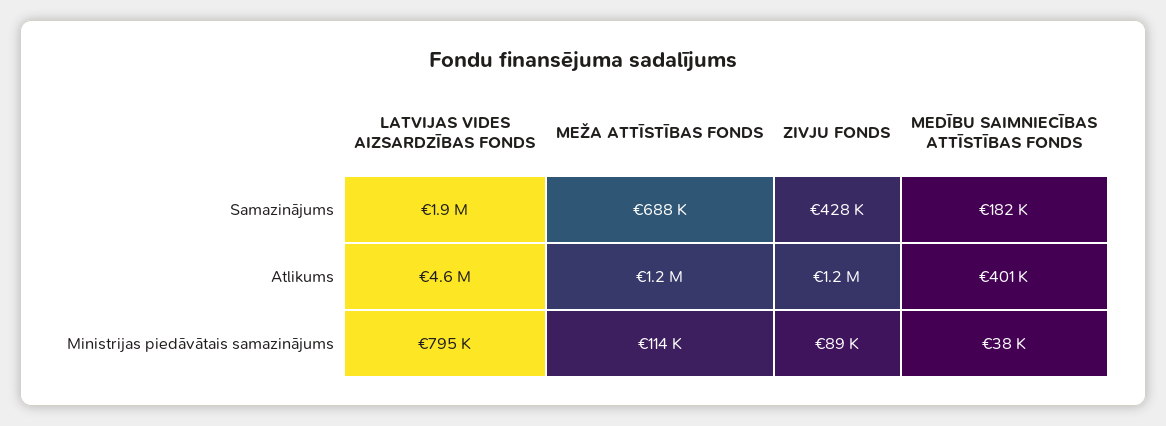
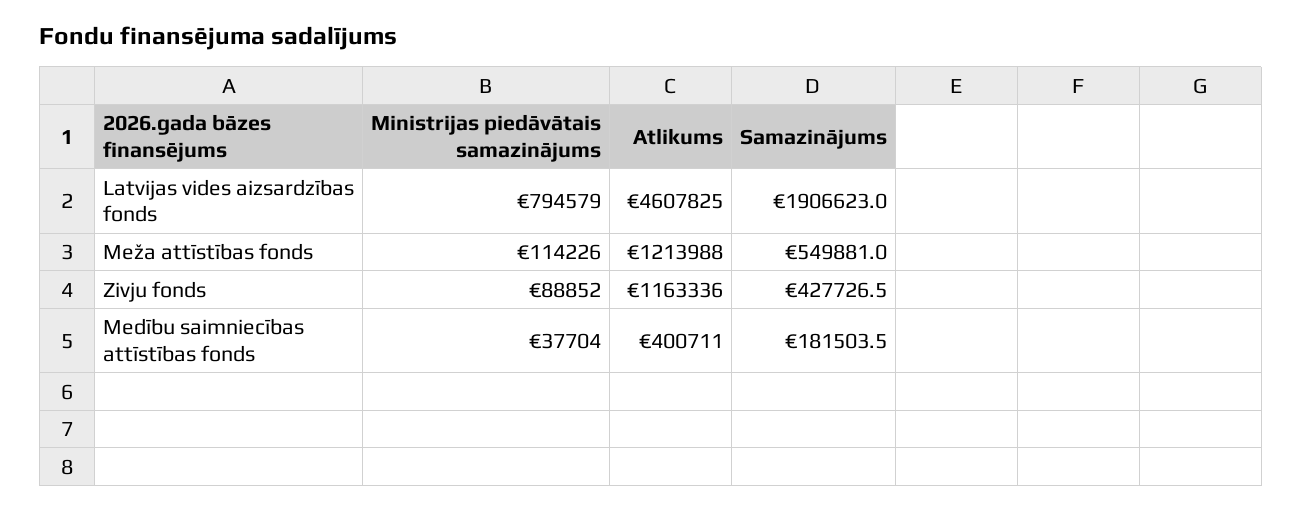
  {
    "LATVIJAS VIDES AIZSARDZĪBAS FONDS": {
      "Samazinājums": 1906623,
      "Atlikums": 4607825,
      "Ministrijas piedāvātais samazinājums": 794579
    },
    "MEŽA ATTĪSTĪBAS FONDS": {
-     "Samazinājums": 688000,
+     "Samazinājums": 549881,
      "Atlikums": 1213988,
      "Ministrijas piedāvātais samazinājums": 114226
    },
    "ZIVJU FONDS": {
      "Samazinājums": 427726.5,
      "Atlikums": 1163336,
      "Ministrijas piedāvātais samazinājums": 88852
    },
    "MEDĪBU SAIMNIECĪBAS ATTĪSTĪBAS FONDS": {
      "Samazinājums": 181503.5,
      "Atlikums": 400711,
      "Ministrijas piedāvātais samazinājums": 37704
    }
  }

